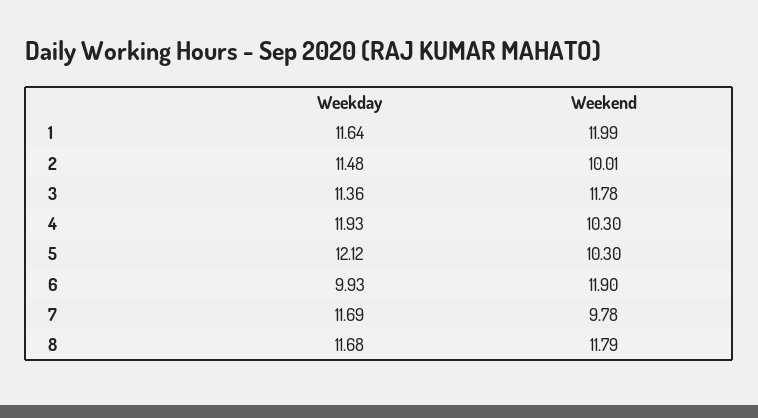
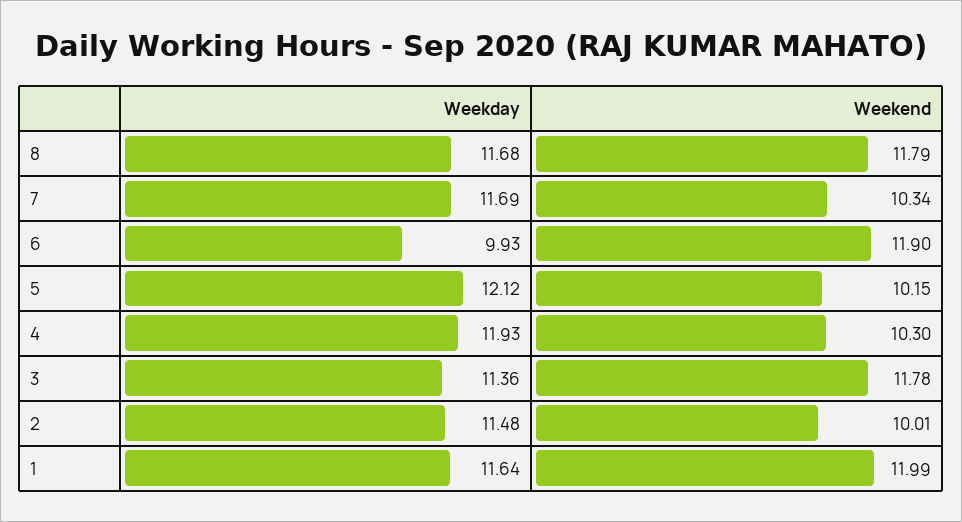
  {
    "Weekday": {
      "1": 11.64,
      "2": 11.48,
      "3": 11.36,
      "4": 11.93,
      "5": 12.12,
      "6": 9.93,
      "7": 11.69,
      "8": 11.68
    },
    "Weekend": {
      "1": 11.99,
      "2": 10.01,
      "3": 11.78,
      "4": 10.3,
-     "5": 10.3,
+     "5": 10.15,
      "6": 11.9,
-     "7": 9.78,
+     "7": 10.34,
      "8": 11.79
    }
  }

